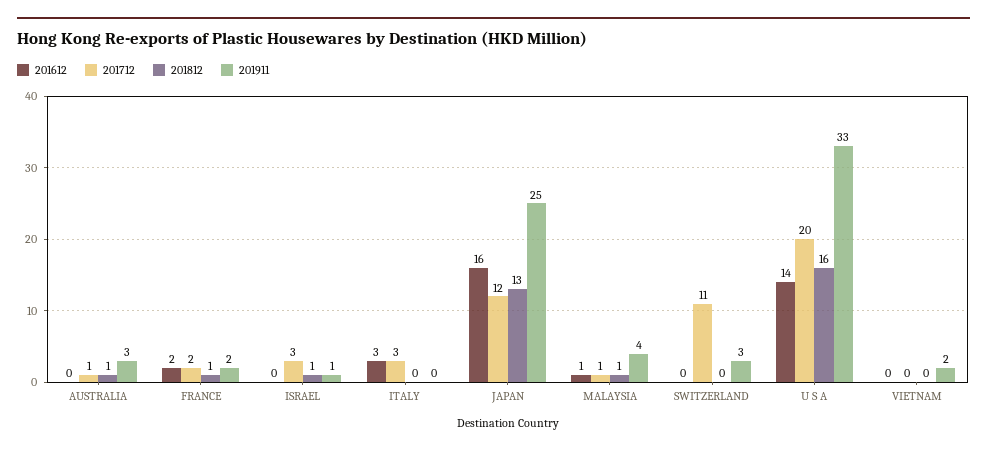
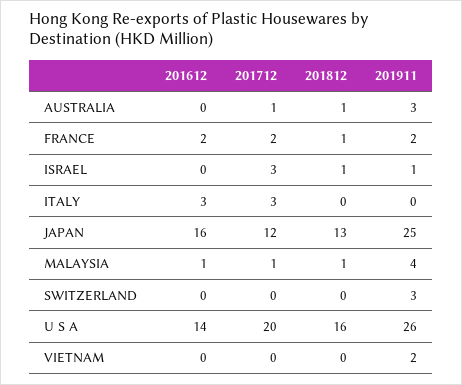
  {
    "201612": {
      "AUSTRALIA": 0,
      "FRANCE": 2,
      "ISRAEL": 0,
      "ITALY": 3,
      "JAPAN": 16,
      "MALAYSIA": 1,
      "SWITZERLAND": 0,
      "U S A": 14,
      "VIETNAM": 0
    },
    "201712": {
      "AUSTRALIA": 1,
      "FRANCE": 2,
      "ISRAEL": 3,
      "ITALY": 3,
      "JAPAN": 12,
      "MALAYSIA": 1,
-     "SWITZERLAND": 11,
+     "SWITZERLAND": 0,
      "U S A": 20,
      "VIETNAM": 0
    },
    "201812": {
      "AUSTRALIA": 1,
      "FRANCE": 1,
      "ISRAEL": 1,
      "ITALY": 0,
      "JAPAN": 13,
      "MALAYSIA": 1,
      "SWITZERLAND": 0,
      "U S A": 16,
      "VIETNAM": 0
    },
    "201911": {
      "AUSTRALIA": 3,
      "FRANCE": 2,
      "ISRAEL": 1,
      "ITALY": 0,
      "JAPAN": 25,
      "MALAYSIA": 4,
      "SWITZERLAND": 3,
-     "U S A": 33,
+     "U S A": 26,
      "VIETNAM": 2
    }
  }

